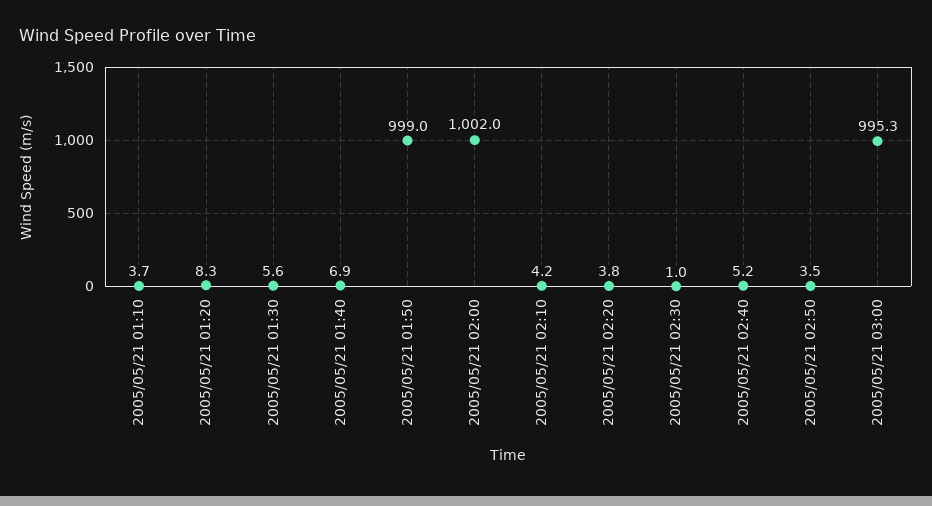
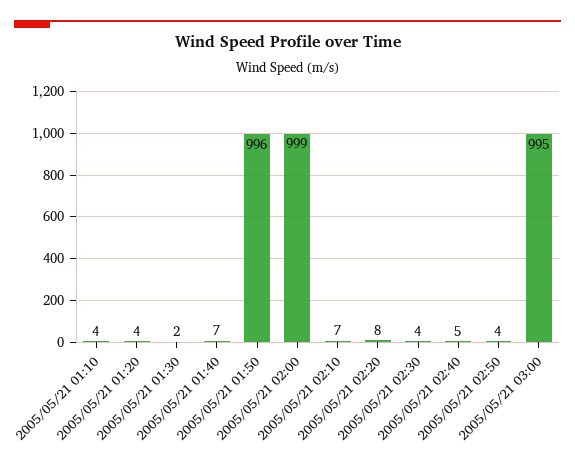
  {
    "2005/05/21 01:10": 3.7,
-   "2005/05/21 01:20": 8.3,
+   "2005/05/21 01:20": 4,
-   "2005/05/21 01:30": 5.6,
+   "2005/05/21 01:30": 2,
    "2005/05/21 01:40": 6.9,
-   "2005/05/21 01:50": 999,
+   "2005/05/21 01:50": 996,
-   "2005/05/21 02:00": 1002,
+   "2005/05/21 02:00": 999,
-   "2005/05/21 02:10": 4.2,
+   "2005/05/21 02:10": 7,
-   "2005/05/21 02:20": 3.8,
+   "2005/05/21 02:20": 8,
-   "2005/05/21 02:30": 1,
+   "2005/05/21 02:30": 4,
    "2005/05/21 02:40": 5.2,
    "2005/05/21 02:50": 3.5,
    "2005/05/21 03:00": 995.3
  }

